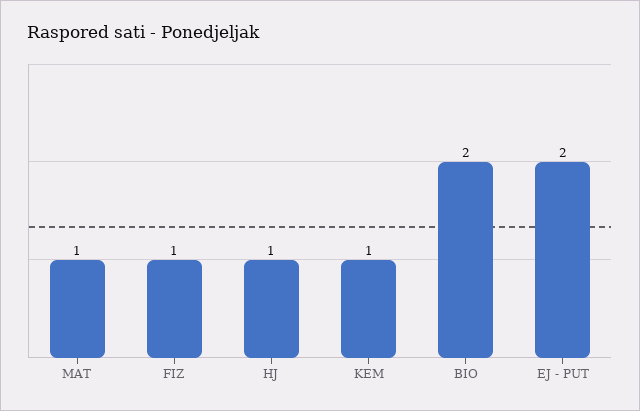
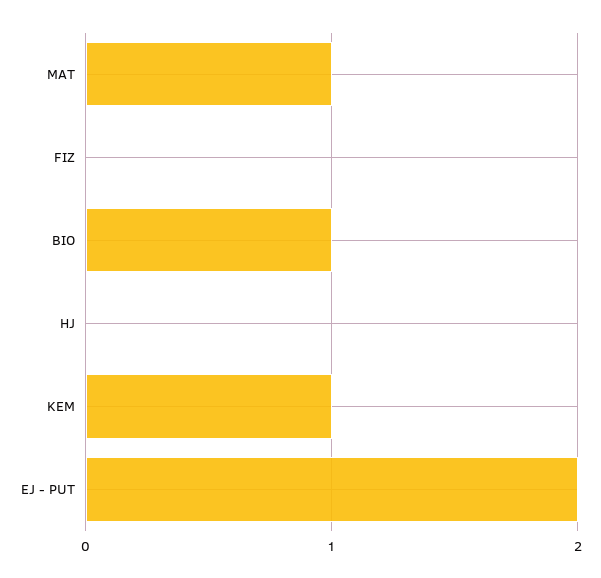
  {
    "MAT": 1,
-   "FIZ": 1,
+   "FIZ": 0,
-   "HJ": 1,
+   "HJ": 0,
    "KEM": 1,
-   "BIO": 2,
+   "BIO": 1,
    "EJ - PUT": 2
  }

